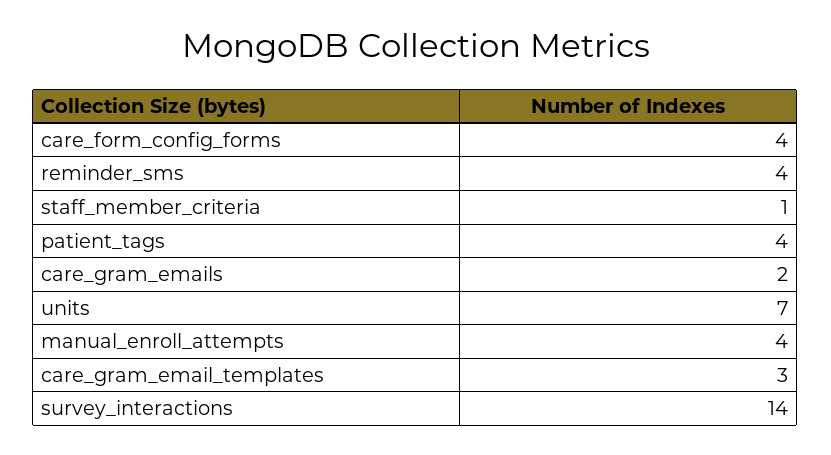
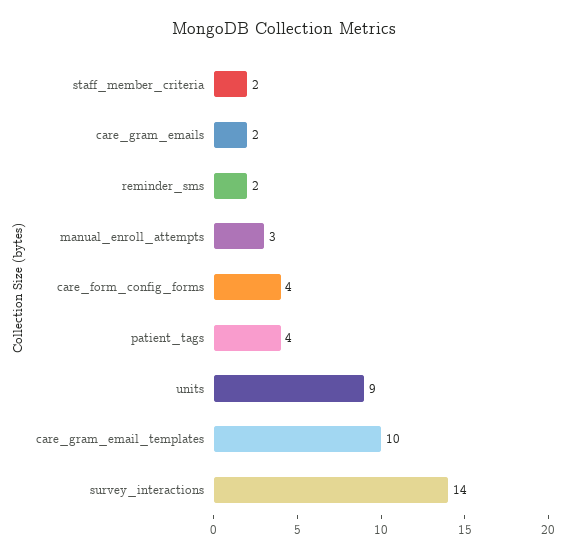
  {
    "care_form_config_forms": 4,
-   "reminder_sms": 4,
+   "reminder_sms": 2,
-   "staff_member_criteria": 1,
+   "staff_member_criteria": 2,
    "patient_tags": 4,
    "care_gram_emails": 2,
-   "units": 7,
+   "units": 9,
-   "manual_enroll_attempts": 4,
+   "manual_enroll_attempts": 3,
-   "care_gram_email_templates": 3,
+   "care_gram_email_templates": 10,
    "survey_interactions": 14
  }

